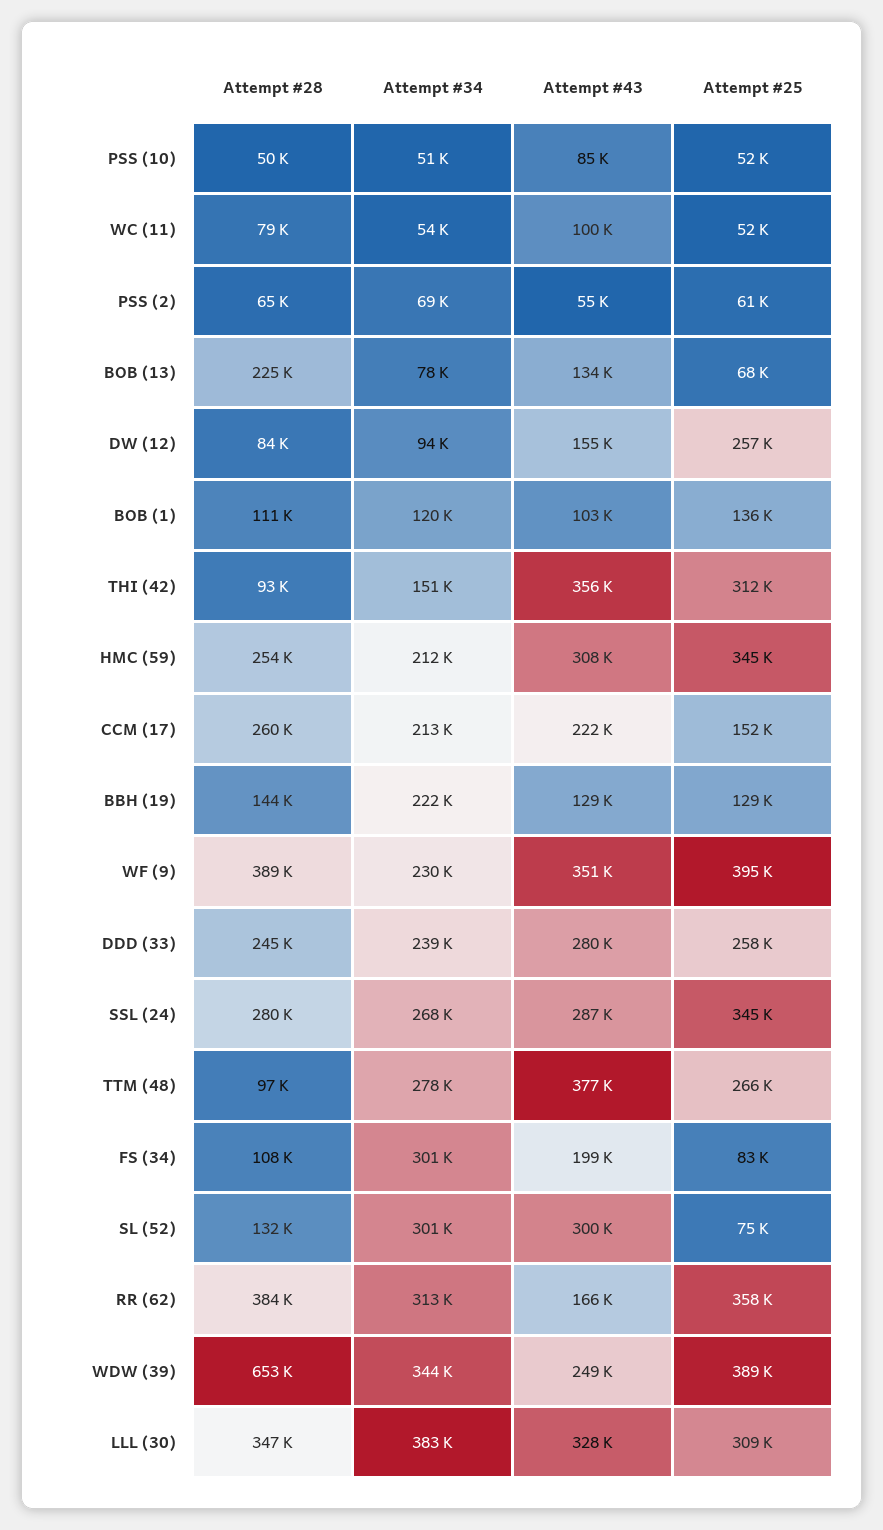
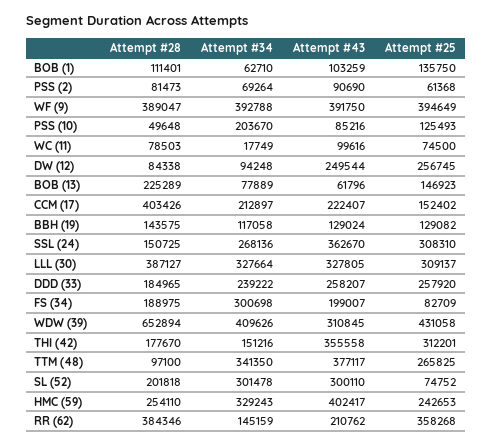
  {
    "Attempt #28": {
      "PSS (10)": 49648,
      "WC (11)": 78503,
-     "PSS (2)": 65000,
+     "PSS (2)": 81473,
      "BOB (13)": 225289,
      "DW (12)": 84338,
      "BOB (1)": 111401,
-     "THI (42)": 93000,
+     "THI (42)": 177670,
      "HMC (59)": 254110,
-     "CCM (17)": 260000,
+     "CCM (17)": 403426,
      "BBH (19)": 143575,
      "WF (9)": 389047,
-     "DDD (33)": 245000,
+     "DDD (33)": 184965,
-     "SSL (24)": 280000,
+     "SSL (24)": 150725,
      "TTM (48)": 97100,
-     "FS (34)": 108000,
+     "FS (34)": 188975,
-     "SL (52)": 132000,
+     "SL (52)": 201818,
      "RR (62)": 384346,
      "WDW (39)": 652894,
-     "LLL (30)": 347000
+     "LLL (30)": 387127
    },
    "Attempt #34": {
-     "PSS (10)": 51000,
+     "PSS (10)": 203670,
-     "WC (11)": 54000,
+     "WC (11)": 17749,
      "PSS (2)": 69264,
      "BOB (13)": 77889,
      "DW (12)": 94248,
-     "BOB (1)": 120000,
+     "BOB (1)": 62710,
      "THI (42)": 151216,
-     "HMC (59)": 212000,
+     "HMC (59)": 329243,
      "CCM (17)": 212897,
-     "BBH (19)": 222000,
+     "BBH (19)": 117058,
-     "WF (9)": 230000,
+     "WF (9)": 392788,
      "DDD (33)": 239222,
      "SSL (24)": 268136,
-     "TTM (48)": 278000,
+     "TTM (48)": 341350,
      "FS (34)": 300698,
      "SL (52)": 301478,
-     "RR (62)": 313000,
+     "RR (62)": 145159,
-     "WDW (39)": 344000,
+     "WDW (39)": 409626,
-     "LLL (30)": 383000
+     "LLL (30)": 327664
    },
    "Attempt #43": {
      "PSS (10)": 85216,
      "WC (11)": 99616,
-     "PSS (2)": 55000,
+     "PSS (2)": 90690,
-     "BOB (13)": 134000,
+     "BOB (13)": 61796,
-     "DW (12)": 155000,
+     "DW (12)": 249544,
      "BOB (1)": 103259,
      "THI (42)": 355558,
-     "HMC (59)": 308000,
+     "HMC (59)": 402417,
      "CCM (17)": 222407,
      "BBH (19)": 129024,
-     "WF (9)": 351000,
+     "WF (9)": 391750,
-     "DDD (33)": 280000,
+     "DDD (33)": 258207,
-     "SSL (24)": 287000,
+     "SSL (24)": 362670,
      "TTM (48)": 377117,
      "FS (34)": 199007,
      "SL (52)": 300110,
-     "RR (62)": 166000,
+     "RR (62)": 210762,
-     "WDW (39)": 249000,
+     "WDW (39)": 310845,
      "LLL (30)": 327805
    },
    "Attempt #25": {
-     "PSS (10)": 52000,
+     "PSS (10)": 125493,
-     "WC (11)": 52000,
+     "WC (11)": 74500,
      "PSS (2)": 61368,
-     "BOB (13)": 68000,
+     "BOB (13)": 146923,
      "DW (12)": 256745,
      "BOB (1)": 135750,
      "THI (42)": 312201,
-     "HMC (59)": 345000,
+     "HMC (59)": 242653,
      "CCM (17)": 152402,
      "BBH (19)": 129082,
      "WF (9)": 394649,
      "DDD (33)": 257920,
-     "SSL (24)": 345000,
+     "SSL (24)": 308310,
      "TTM (48)": 265825,
      "FS (34)": 82709,
      "SL (52)": 74752,
      "RR (62)": 358268,
-     "WDW (39)": 389000,
+     "WDW (39)": 431058,
      "LLL (30)": 309137
    }
  }

